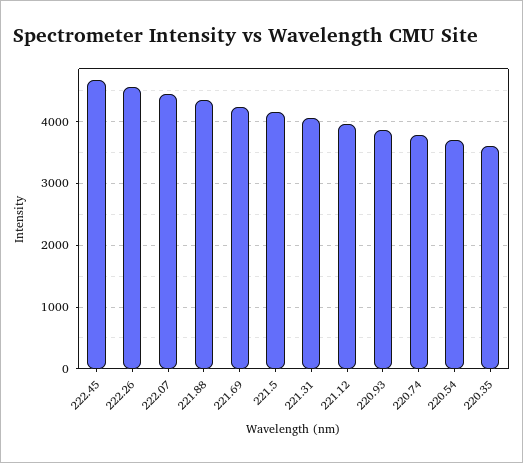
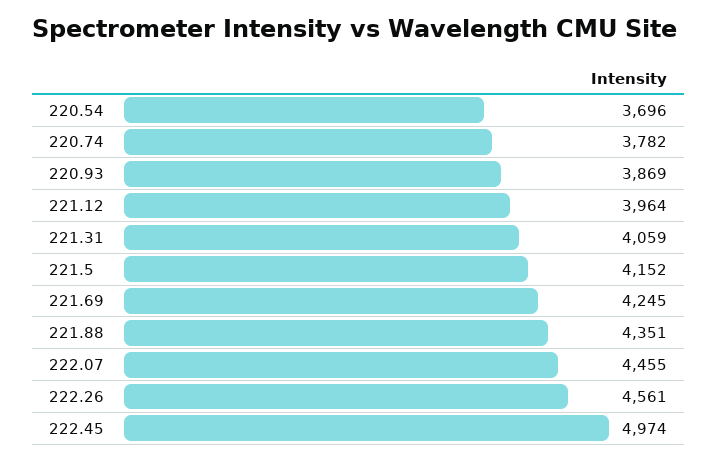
  {
-   "222.45": 4700,
+   "222.45": 4974,
    "222.26": 4561,
    "222.07": 4455,
    "221.88": 4351,
    "221.69": 4245,
    "221.5": 4152,
    "221.31": 4059,
    "221.12": 3964,
    "220.93": 3869,
    "220.74": 3782,
-   "220.54": 3696,
+   "220.54": 3696
-   "220.35": 3600
  }

